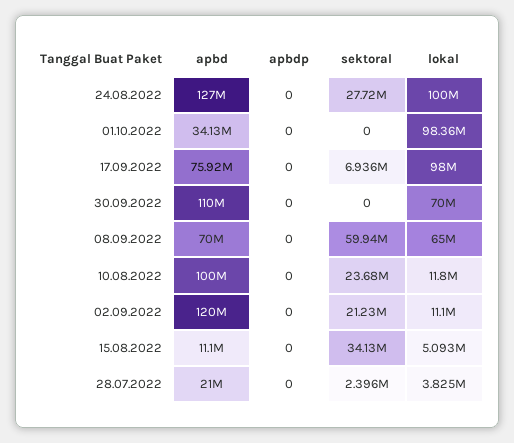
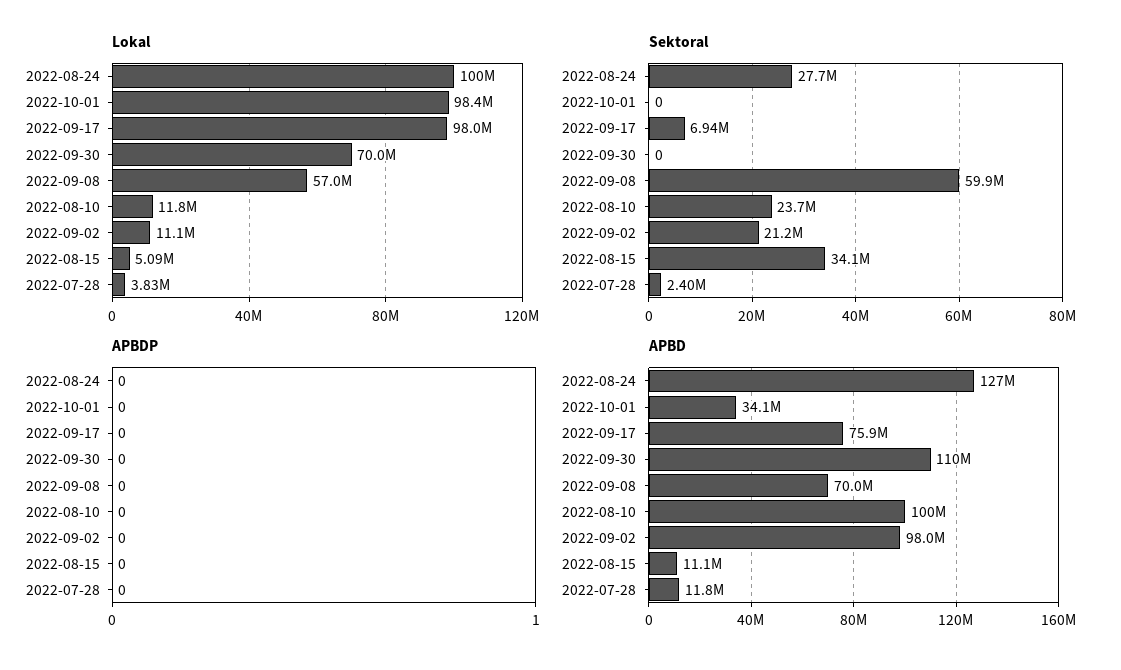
  {
    "apbd": {
      "24.08.2022": 127000000,
      "01.10.2022": 34130000,
      "17.09.2022": 75920000,
      "30.09.2022": 110000000,
      "08.09.2022": 70000000,
      "10.08.2022": 100000000,
-     "02.09.2022": 120000000,
+     "02.09.2022": 98000000,
      "15.08.2022": 11100000,
-     "28.07.2022": 21000000
+     "28.07.2022": 11800000
    },
    "apbdp": {
      "24.08.2022": 0,
      "01.10.2022": 0,
      "17.09.2022": 0,
      "30.09.2022": 0,
      "08.09.2022": 0,
      "10.08.2022": 0,
      "02.09.2022": 0,
      "15.08.2022": 0,
      "28.07.2022": 0
    },
    "sektoral": {
      "24.08.2022": 27720000,
      "01.10.2022": 0,
      "17.09.2022": 6936000,
      "30.09.2022": 0,
      "08.09.2022": 59940000,
      "10.08.2022": 23680000,
      "02.09.2022": 21230000,
      "15.08.2022": 34130000,
      "28.07.2022": 2396000
    },
    "lokal": {
      "24.08.2022": 100000000,
      "01.10.2022": 98360000,
      "17.09.2022": 98000000,
      "30.09.2022": 70000000,
-     "08.09.2022": 65000000,
+     "08.09.2022": 57000000,
      "10.08.2022": 11800000,
      "02.09.2022": 11100000,
      "15.08.2022": 5093000,
      "28.07.2022": 3825000
    }
  }

